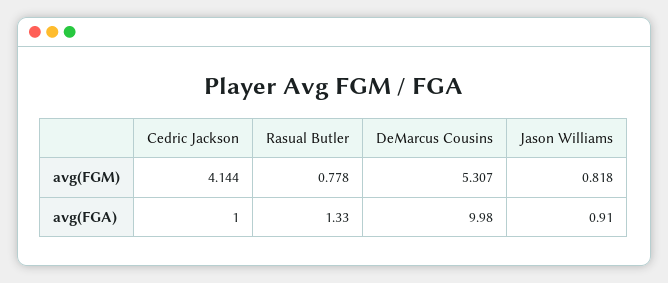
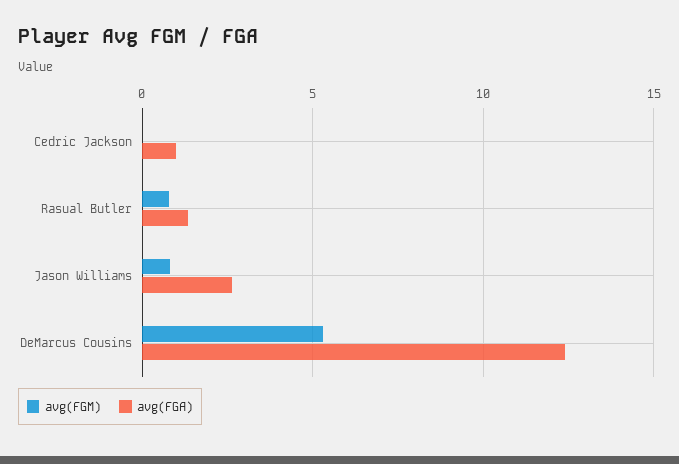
  {
    "avg(FGM)": {
-     "Cedric Jackson": 4.144,
+     "Cedric Jackson": 0,
      "Rasual Butler": 0.778,
      "DeMarcus Cousins": 5.307,
      "Jason Williams": 0.818
    },
    "avg(FGA)": {
      "Cedric Jackson": 1,
      "Rasual Butler": 1.33,
-     "DeMarcus Cousins": 9.98,
+     "DeMarcus Cousins": 12.5,
-     "Jason Williams": 0.91
+     "Jason Williams": 2.5
    }
  }

